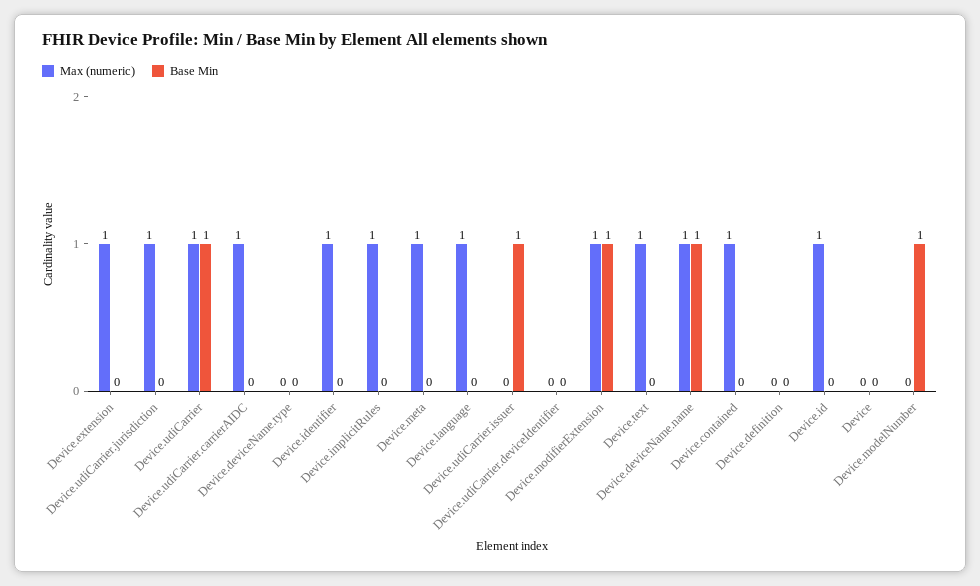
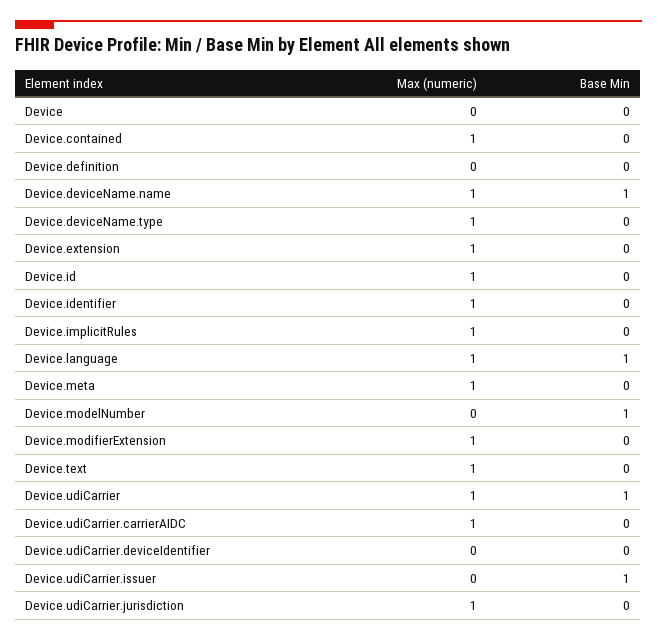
  {
    "Max (numeric)": {
      "Device.extension": 1,
      "Device.udiCarrier.jurisdiction": 1,
      "Device.udiCarrier": 1,
      "Device.udiCarrier.carrierAIDC": 1,
-     "Device.deviceName.type": 0,
+     "Device.deviceName.type": 1,
      "Device.identifier": 1,
      "Device.implicitRules": 1,
      "Device.meta": 1,
      "Device.language": 1,
      "Device.udiCarrier.issuer": 0,
      "Device.udiCarrier.deviceIdentifier": 0,
      "Device.modifierExtension": 1,
      "Device.text": 1,
      "Device.deviceName.name": 1,
      "Device.contained": 1,
      "Device.definition": 0,
      "Device.id": 1,
      "Device": 0,
      "Device.modelNumber": 0
    },
    "Base Min": {
      "Device.extension": 0,
      "Device.udiCarrier.jurisdiction": 0,
      "Device.udiCarrier": 1,
      "Device.udiCarrier.carrierAIDC": 0,
      "Device.deviceName.type": 0,
      "Device.identifier": 0,
      "Device.implicitRules": 0,
      "Device.meta": 0,
-     "Device.language": 0,
+     "Device.language": 1,
      "Device.udiCarrier.issuer": 1,
      "Device.udiCarrier.deviceIdentifier": 0,
-     "Device.modifierExtension": 1,
+     "Device.modifierExtension": 0,
      "Device.text": 0,
      "Device.deviceName.name": 1,
      "Device.contained": 0,
      "Device.definition": 0,
      "Device.id": 0,
      "Device": 0,
      "Device.modelNumber": 1
    }
  }

